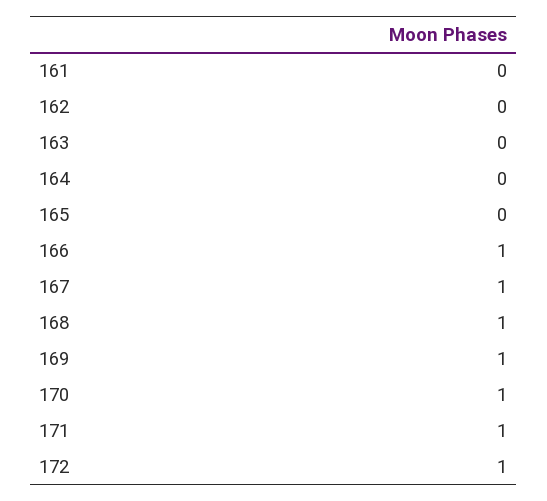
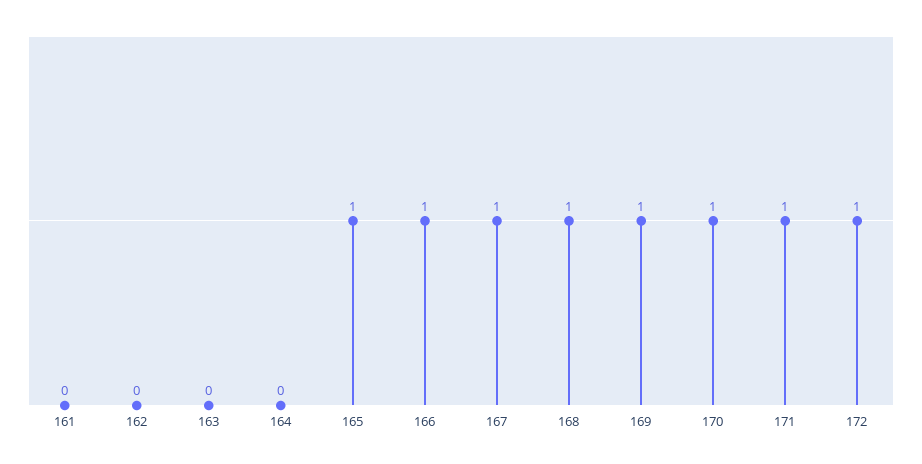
  {
    "161": 0,
    "162": 0,
    "163": 0,
    "164": 0,
-   "165": 0,
+   "165": 1,
    "166": 1,
    "167": 1,
    "168": 1,
    "169": 1,
    "170": 1,
    "171": 1,
    "172": 1
  }

